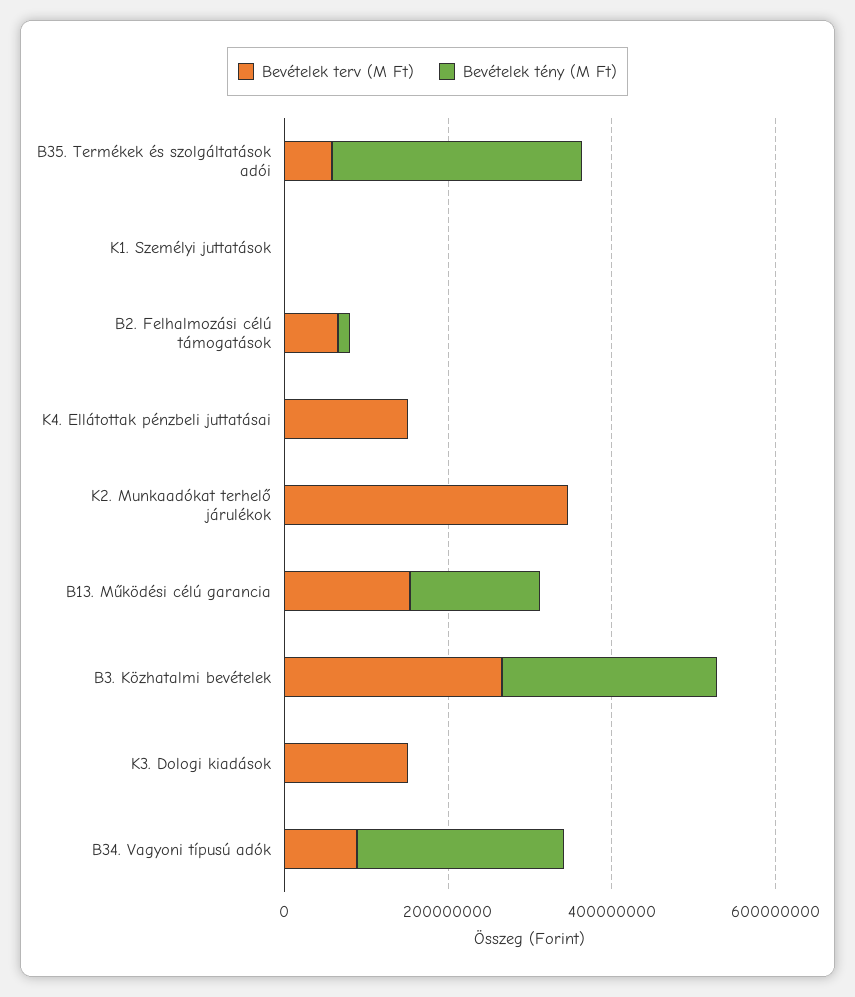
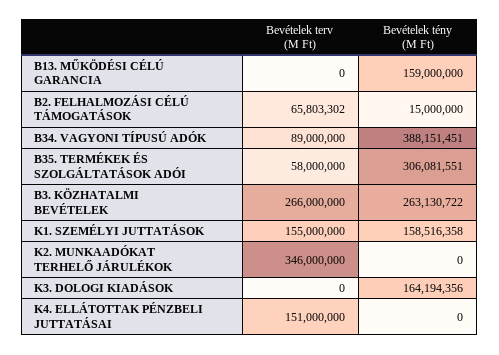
  {
    "Bevételek terv (M Ft)": {
      "B35. Termékek és szolgáltatások adói": 58000000,
-     "K1. Személyi juttatások": 0,
+     "K1. Személyi juttatások": 155000000,
      "B2. Felhalmozási célú támogatások": 65803302,
      "K4. Ellátottak pénzbeli juttatásai": 151000000,
      "K2. Munkaadókat terhelő járulékok": 346000000,
-     "B13. Működési célú garancia": 150000000,
+     "B13. Működési célú garancia": 0,
      "B3. Közhatalmi bevételek": 266000000,
-     "K3. Dologi kiadások": 150000000,
+     "K3. Dologi kiadások": 0,
      "B34. Vagyoni típusú adók": 89000000
    },
    "Bevételek tény (M Ft)": {
      "B35. Termékek és szolgáltatások adói": 306081551,
-     "K1. Személyi juttatások": 0,
+     "K1. Személyi juttatások": 158516358,
      "B2. Felhalmozási célú támogatások": 15000000,
      "K4. Ellátottak pénzbeli juttatásai": 0,
      "K2. Munkaadókat terhelő járulékok": 0,
      "B13. Működési célú garancia": 159000000,
      "B3. Közhatalmi bevételek": 263130722,
-     "K3. Dologi kiadások": 0,
+     "K3. Dologi kiadások": 164194356,
-     "B34. Vagyoni típusú adók": 250000000
+     "B34. Vagyoni típusú adók": 388151451
    }
  }

